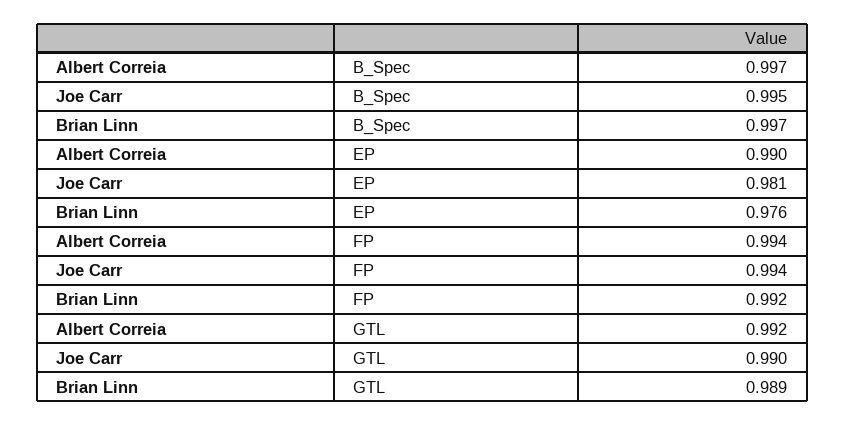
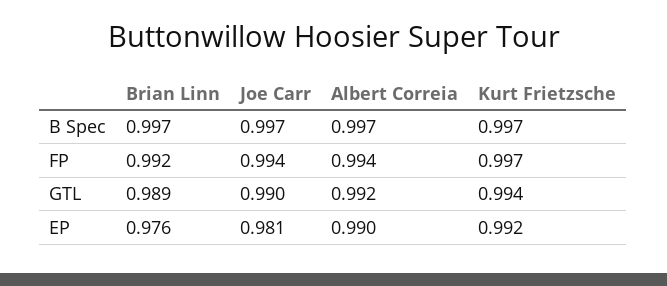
  {
    "Albert Correia": {
      "B_Spec": 0.997,
      "EP": 0.99,
      "FP": 0.994,
      "GTL": 0.992
    },
    "Joe Carr": {
-     "B_Spec": 0.995,
+     "B_Spec": 0.997,
      "EP": 0.981,
      "FP": 0.994,
      "GTL": 0.99
    },
    "Brian Linn": {
      "B_Spec": 0.997,
      "EP": 0.976,
      "FP": 0.992,
      "GTL": 0.989
-   }
+   },
+   "Kurt Frietzsche": {
+     "B_Spec": 0.997,
+     "FP": 0.997,
+     "GTL": 0.994,
+     "EP": 0.992
+   }
  }

